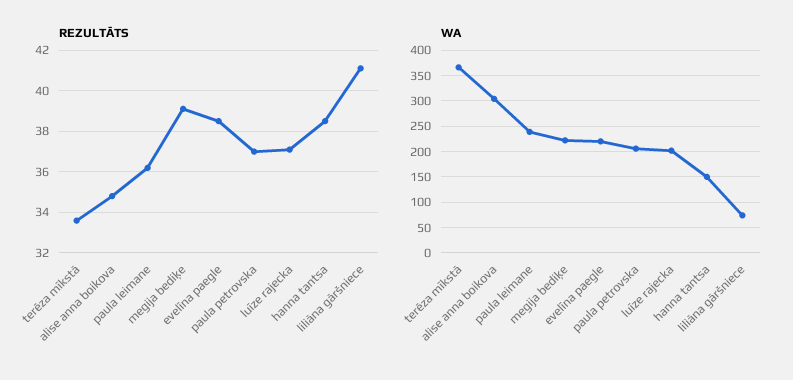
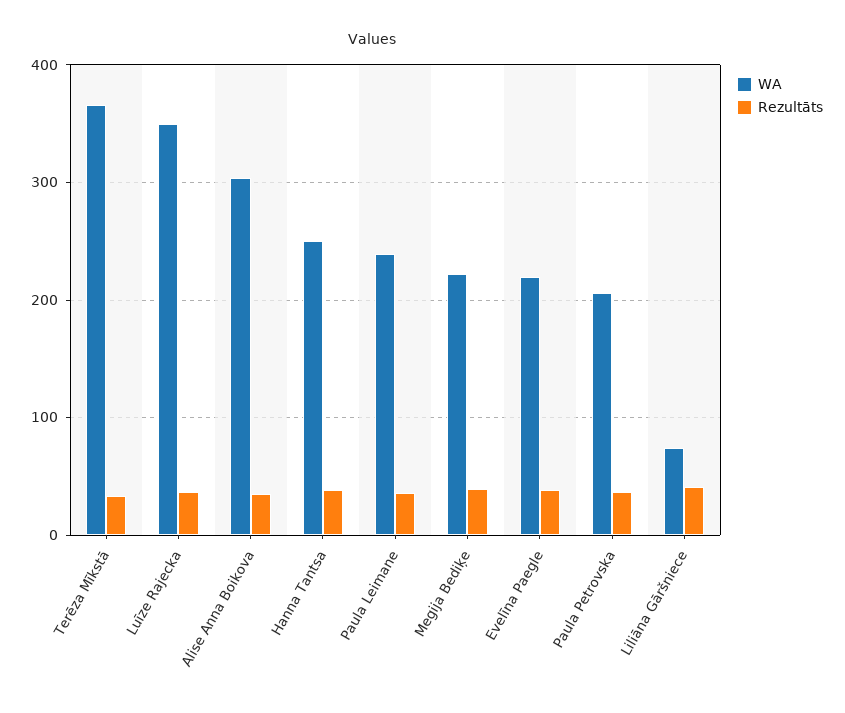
  {
    "REZULTĀTS": {
      "terēza mīkstā": 33.5,
      "alise anna boikova": 35,
      "paula leimane": 36,
      "megija bediķe": 39,
      "evelīna paegle": 38.5,
      "paula petrovska": 37,
      "luīze rajecka": 37,
      "hanna tantsa": 38.5,
      "liliāna gāršniece": 41
    },
    "WA": {
      "terēza mīkstā": 370,
      "alise anna boikova": 300,
      "paula leimane": 240,
      "megija bediķe": 220,
      "evelīna paegle": 220,
      "paula petrovska": 210,
-     "luīze rajecka": 200,
+     "luīze rajecka": 350,
-     "hanna tantsa": 150,
+     "hanna tantsa": 250,
      "liliāna gāršniece": 70
    }
  }

